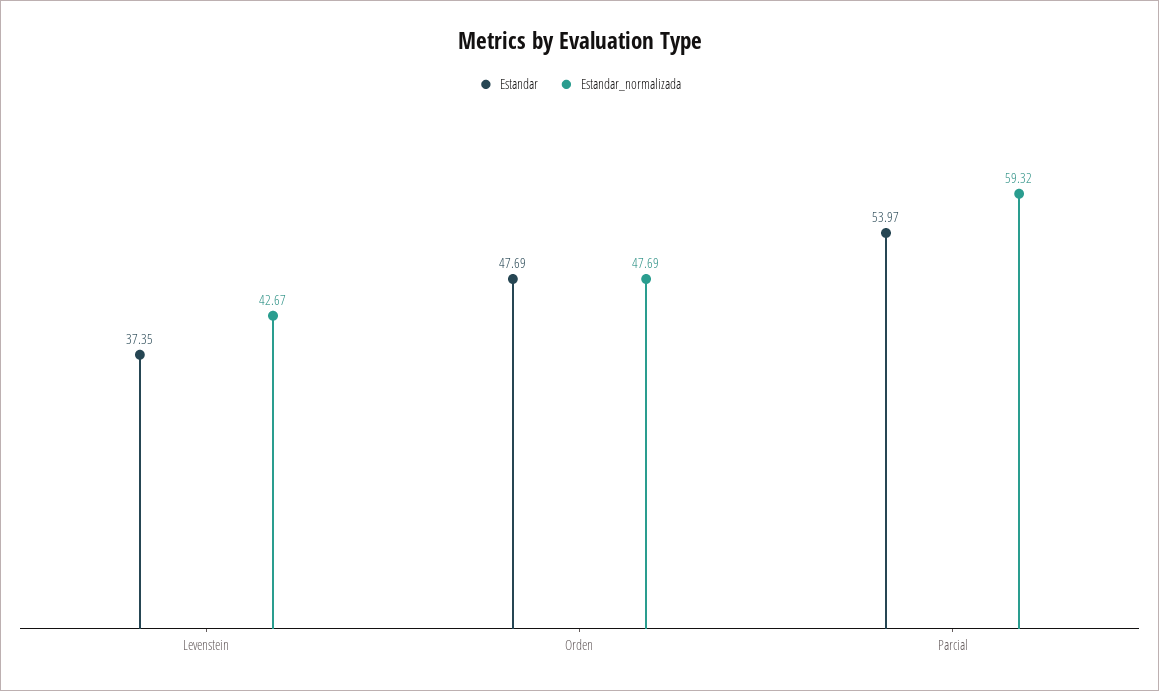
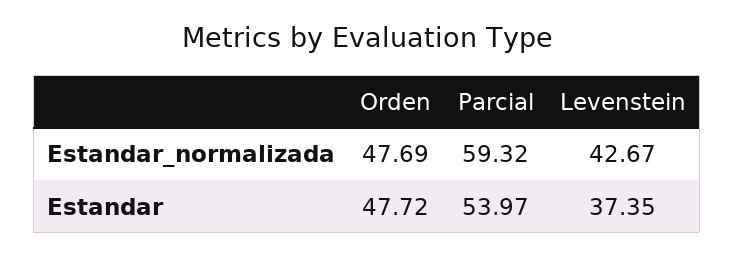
  {
    "Estandar": {
      "Levenstein": 37.35,
-     "Orden": 47.69,
+     "Orden": 47.72,
      "Parcial": 53.97
    },
    "Estandar_normalizada": {
      "Levenstein": 42.67,
      "Orden": 47.69,
      "Parcial": 59.32
    }
  }

